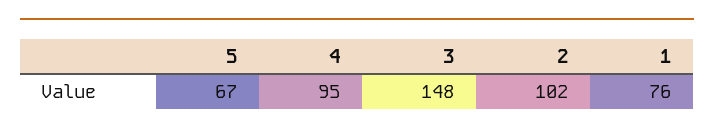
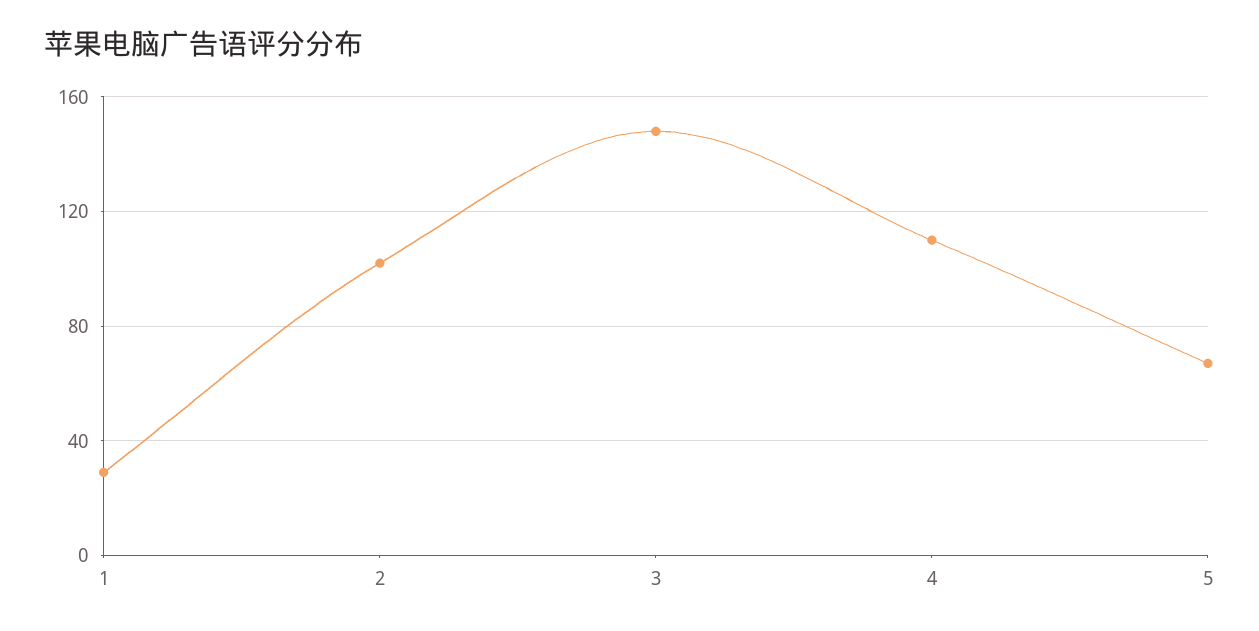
  {
    "5": 67,
-   "4": 95,
+   "4": 110,
    "3": 148,
    "2": 102,
-   "1": 76
+   "1": 30
  }

